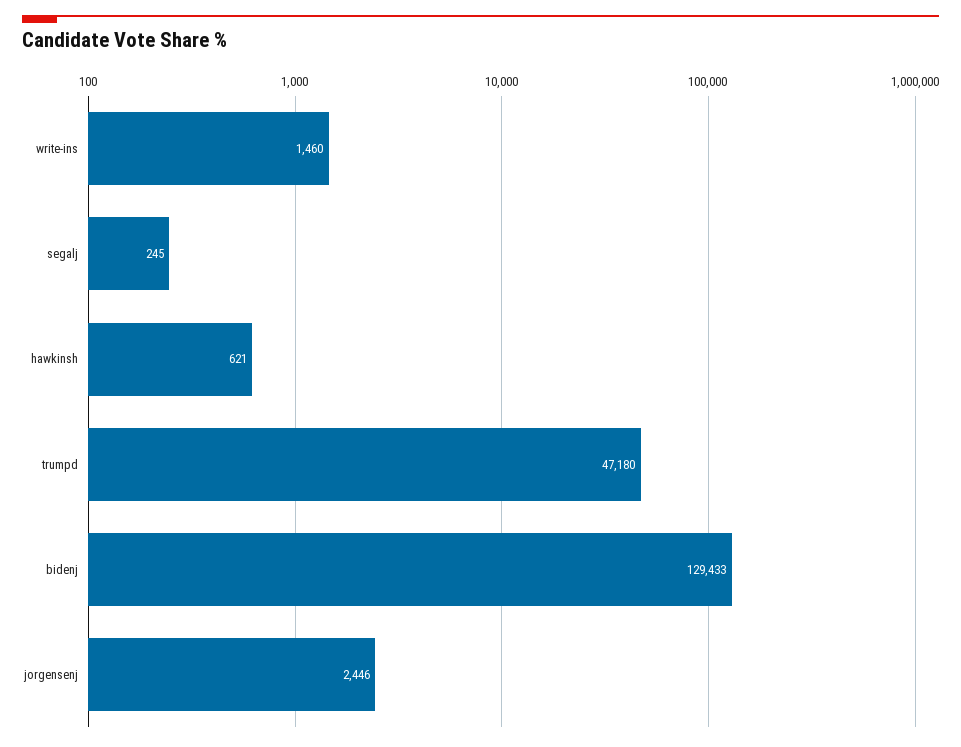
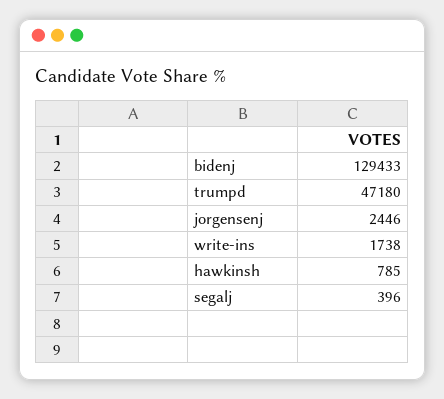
  {
-   "write-ins": 1460,
+   "write-ins": 1738,
-   "segalj": 245,
+   "segalj": 396,
-   "hawkinsh": 621,
+   "hawkinsh": 785,
    "trumpd": 47180,
    "bidenj": 129433,
    "jorgensenj": 2446
  }

